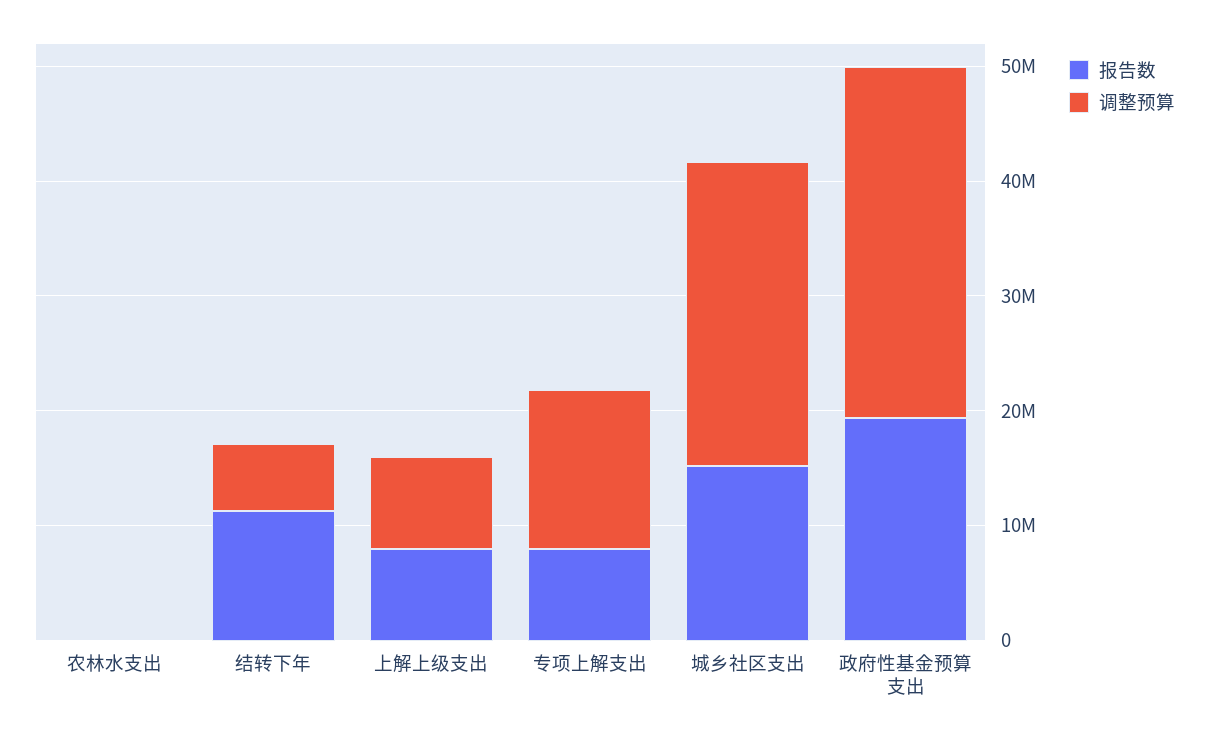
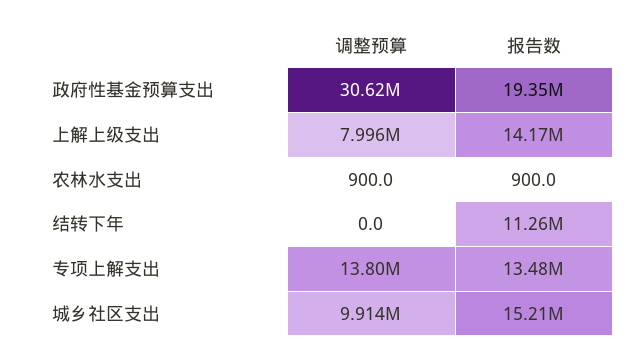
  {
    "报告数": {
      "农林水支出": 900,
      "结转下年": 11260000,
-     "上解上级支出": 8000000,
+     "上解上级支出": 14170000,
-     "专项上解支出": 8000000,
+     "专项上解支出": 13480000,
      "城乡社区支出": 15210000,
      "政府性基金预算支出": 19350000
    },
    "调整预算": {
      "农林水支出": 900,
-     "结转下年": 6000000,
+     "结转下年": 0,
      "上解上级支出": 7996000,
      "专项上解支出": 13800000,
-     "城乡社区支出": 26000000,
+     "城乡社区支出": 9914000,
      "政府性基金预算支出": 30620000
    }
  }

